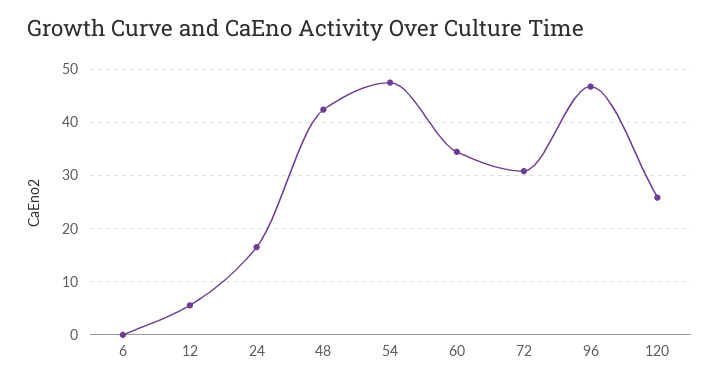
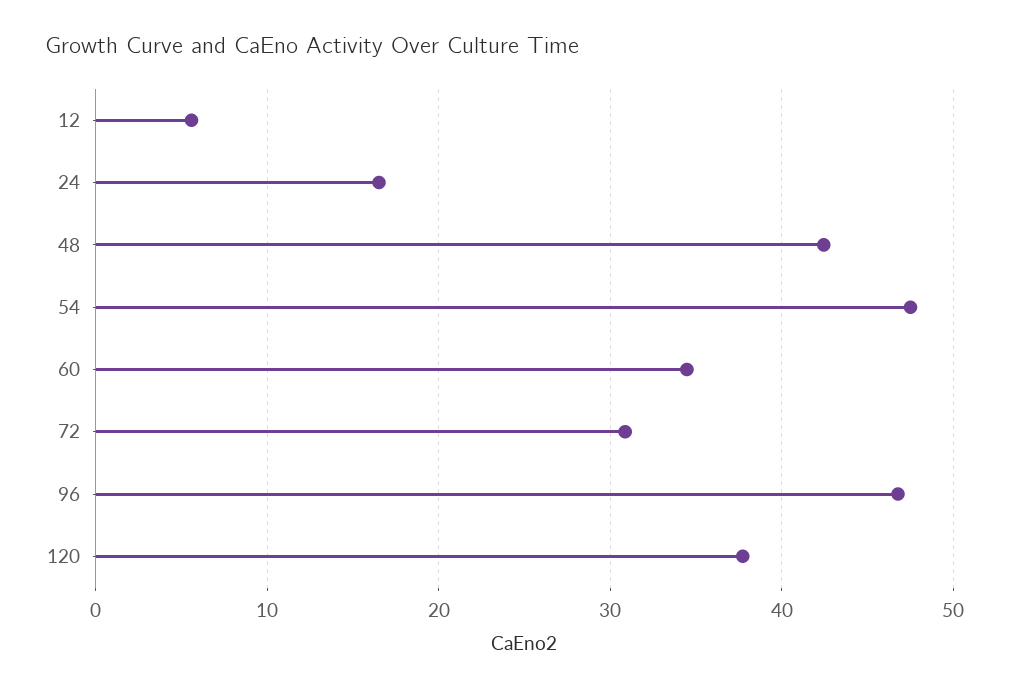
  {
-   "6": 0,
    "12": 6,
    "24": 17,
    "48": 42,
    "54": 48,
    "60": 34,
    "72": 31,
    "96": 47,
-   "120": 26
+   "120": 38
  }

